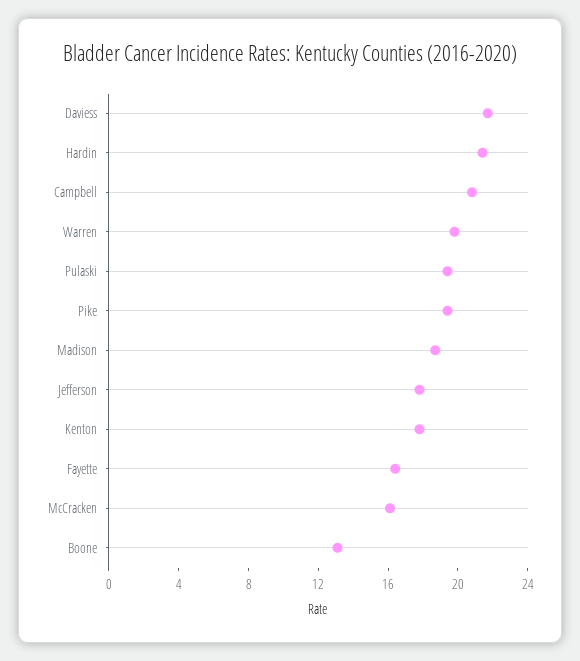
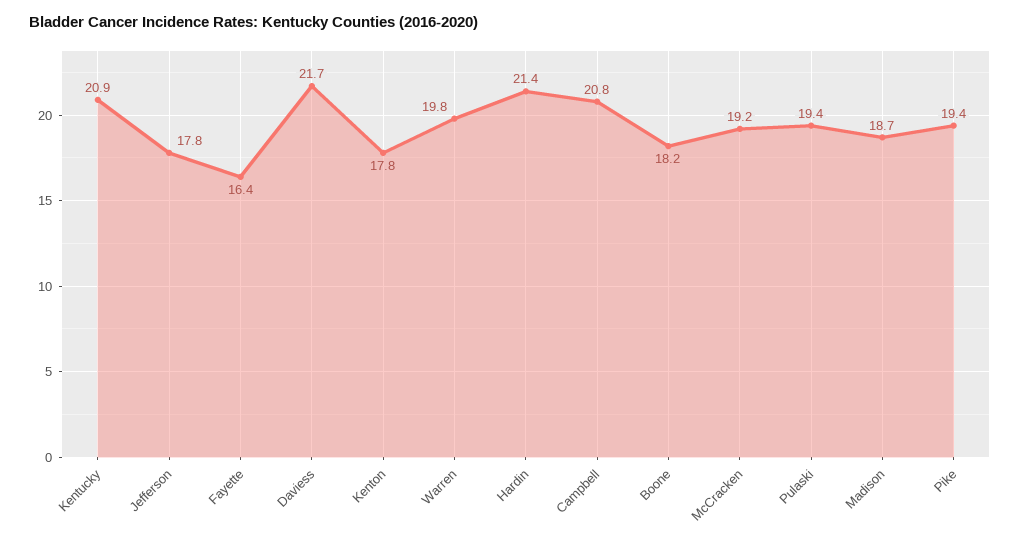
  {
    "Daviess": 21.7,
    "Hardin": 21.4,
    "Campbell": 20.8,
    "Warren": 19.8,
    "Pulaski": 19.4,
    "Pike": 19.4,
    "Madison": 18.7,
    "Jefferson": 17.8,
    "Kenton": 17.8,
    "Fayette": 16.4,
-   "McCracken": 16,
+   "McCracken": 19.2,
-   "Boone": 13
+   "Boone": 18.2,
+   "Kentucky": 20.9
  }

